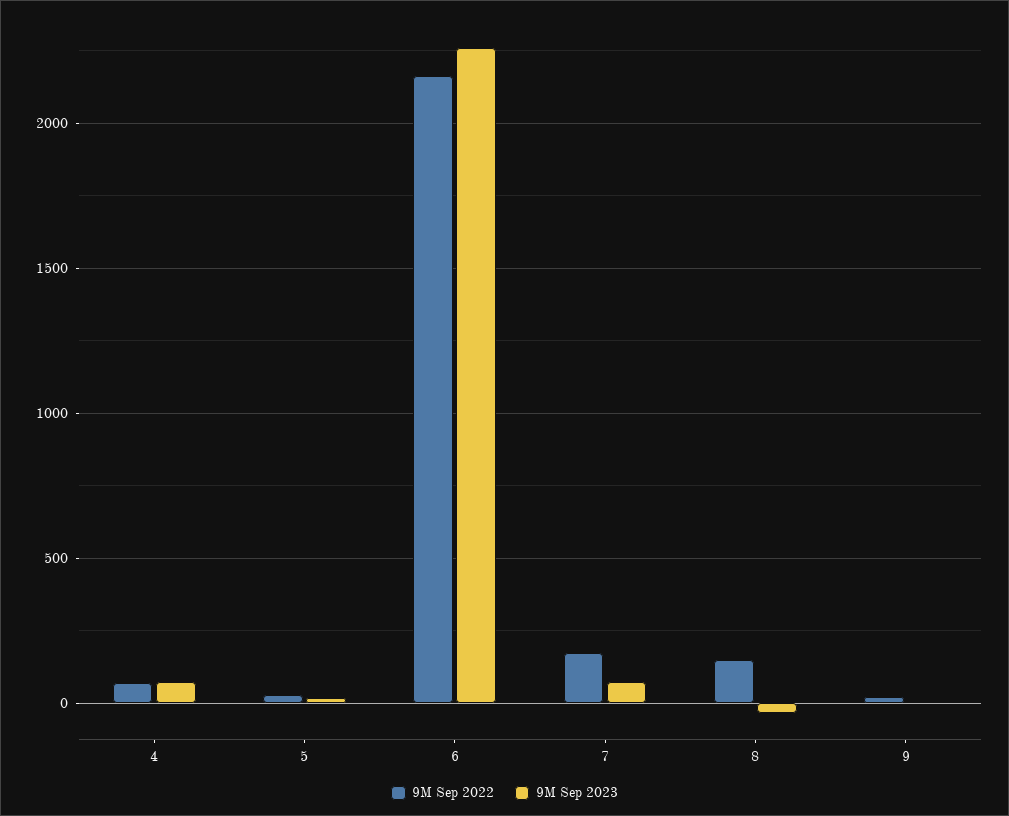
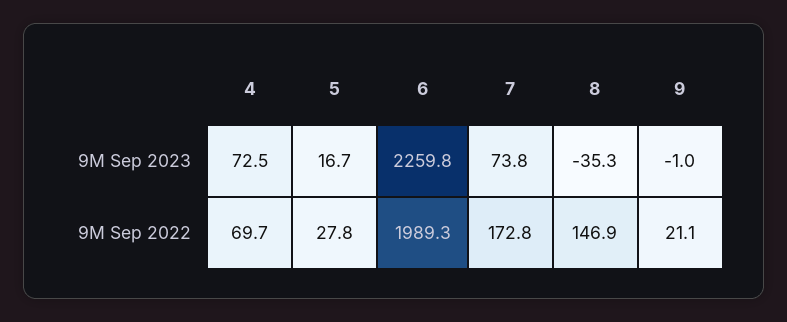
  {
    "9M Sep 2022": {
      "4": 69.7,
      "5": 27.8,
-     "6": 2150,
+     "6": 1989.3,
      "7": 172.8,
      "8": 146.9,
      "9": 21.1
    },
    "9M Sep 2023": {
      "4": 72.5,
      "5": 16.7,
      "6": 2259.8,
      "7": 73.8,
      "8": -35.3,
      "9": -1
    }
  }

